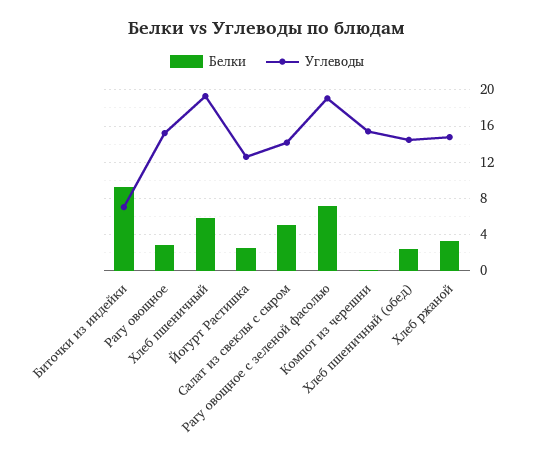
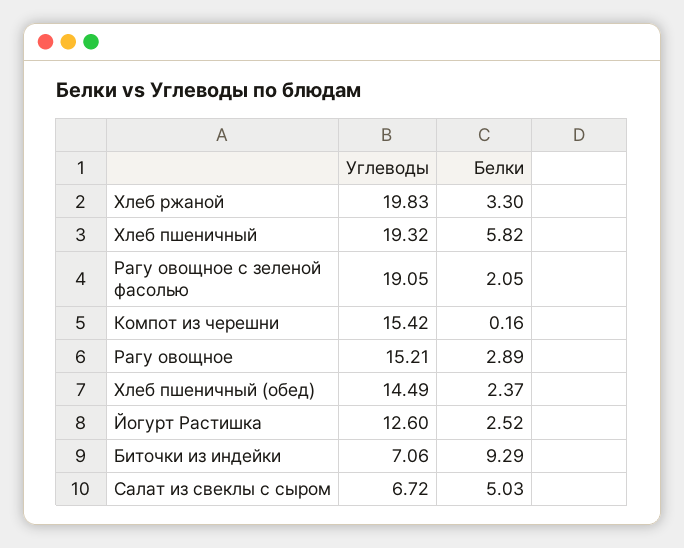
  {
    "Белки": {
      "Биточки из индейки": 9.29,
      "Рагу овощное": 2.89,
      "Хлеб пшеничный": 5.82,
      "Йогурт Растишка": 2.52,
      "Салат из свеклы с сыром": 5.03,
-     "Рагу овощное с зеленой фасолью": 7,
+     "Рагу овощное с зеленой фасолью": 2.05,
      "Компот из черешни": 0.16,
      "Хлеб пшеничный (обед)": 2.37,
      "Хлеб ржаной": 3.3
    },
    "Углеводы": {
      "Биточки из индейки": 7.06,
      "Рагу овощное": 15.21,
      "Хлеб пшеничный": 19.32,
      "Йогурт Растишка": 12.6,
-     "Салат из свеклы с сыром": 14,
+     "Салат из свеклы с сыром": 6.72,
      "Рагу овощное с зеленой фасолью": 19.05,
      "Компот из черешни": 15.42,
      "Хлеб пшеничный (обед)": 14.49,
-     "Хлеб ржаной": 15
+     "Хлеб ржаной": 19.83
    }
  }

